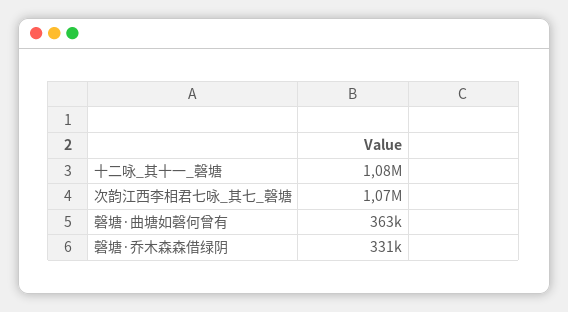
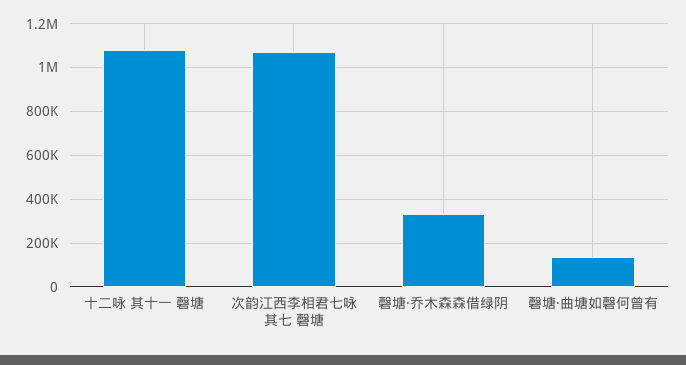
  {
    "十二咏_其十一_磬塘": 1080000,
    "次韵江西李相君七咏_其七_磬塘": 1070000,
-   "磬塘·曲塘如磬何曾有": 363000,
+   "磬塘·曲塘如磬何曾有": 150000,
    "磬塘·乔木森森借绿阴": 331000
  }

